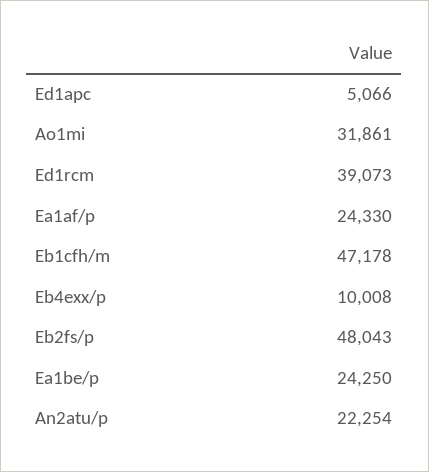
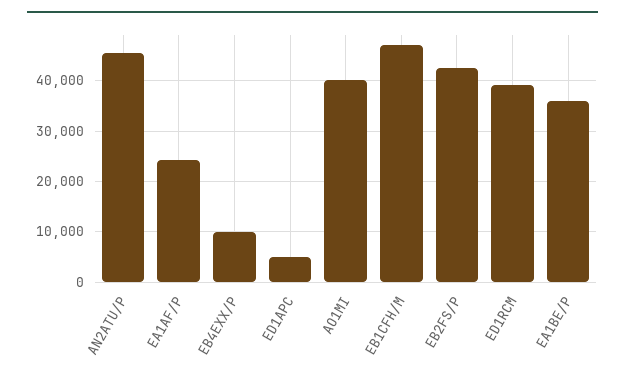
  {
    "Ed1apc": 5066,
-   "Ao1mi": 31861,
+   "Ao1mi": 40000,
    "Ed1rcm": 39073,
    "Ea1af/p": 24330,
    "Eb1cfh/m": 47178,
    "Eb4exx/p": 10008,
-   "Eb2fs/p": 48043,
+   "Eb2fs/p": 42000,
-   "Ea1be/p": 24250,
+   "Ea1be/p": 36000,
-   "An2atu/p": 22254
+   "An2atu/p": 46000
  }

